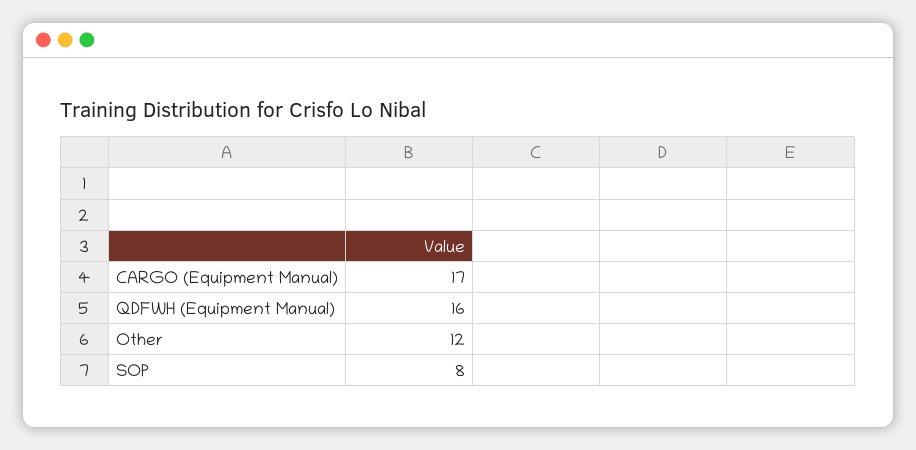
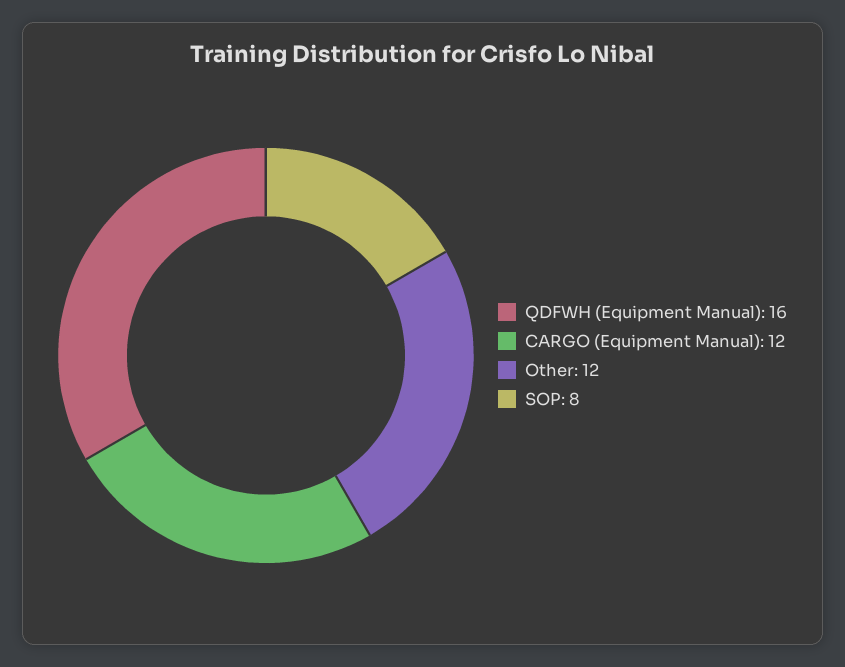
  {
-   "CARGO (Equipment Manual)": 17,
+   "CARGO (Equipment Manual)": 12,
    "QDFWH (Equipment Manual)": 16,
    "Other": 12,
    "SOP": 8
  }

